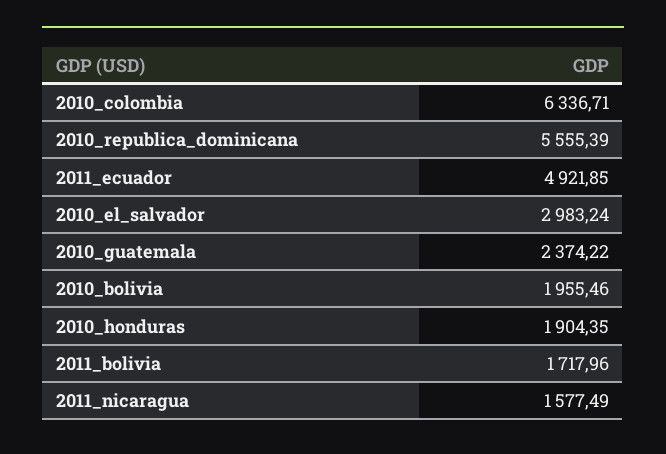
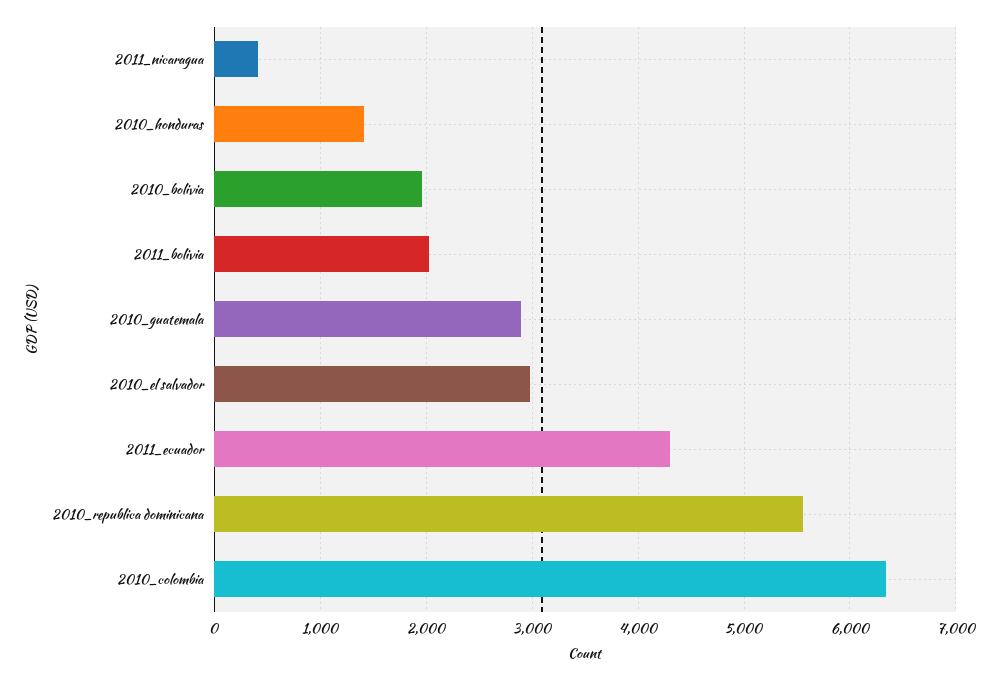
  {
    "2010_colombia": 6336.71,
    "2010_republica_dominicana": 5555.39,
-   "2011_ecuador": 4921.85,
+   "2011_ecuador": 4300,
    "2010_el_salvador": 2983.24,
-   "2010_guatemala": 2374.22,
+   "2010_guatemala": 2900,
    "2010_bolivia": 1955.46,
-   "2010_honduras": 1904.35,
+   "2010_honduras": 1400,
-   "2011_bolivia": 1717.96,
+   "2011_bolivia": 2000,
-   "2011_nicaragua": 1577.49
+   "2011_nicaragua": 400
  }

